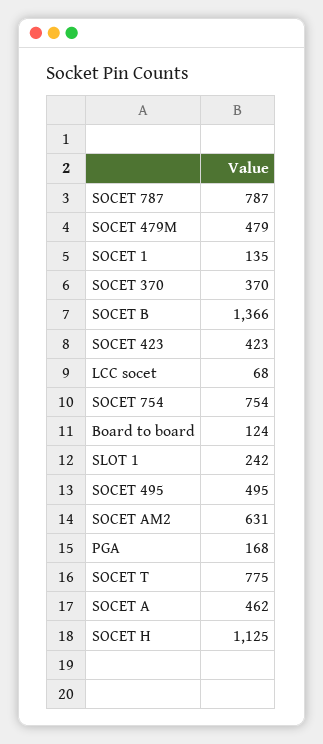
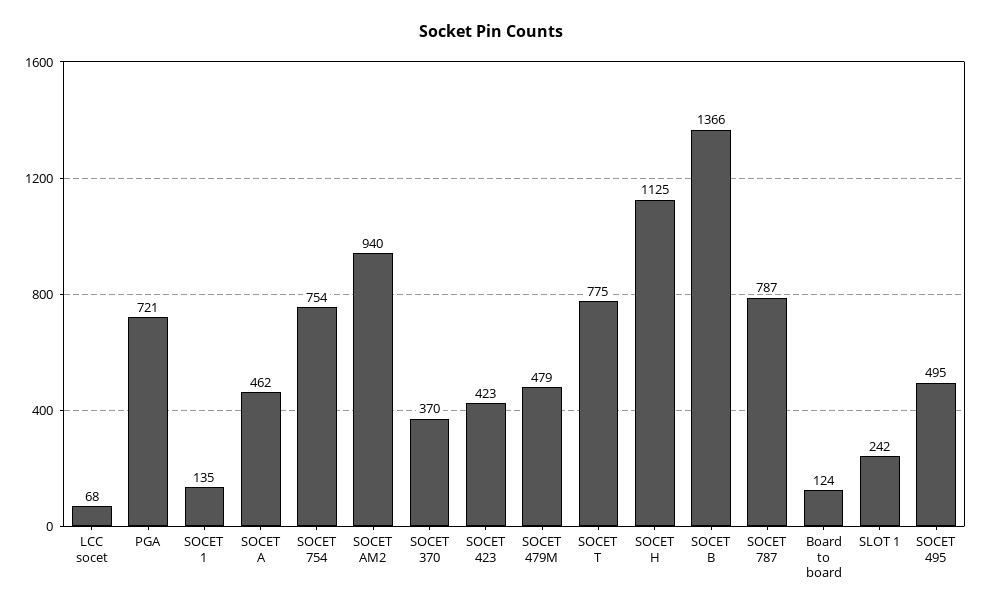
  {
    "SOCET 787": 787,
    "SOCET 479M": 479,
    "SOCET 1": 135,
    "SOCET 370": 370,
    "SOCET B": 1366,
    "SOCET 423": 423,
    "LCC socet": 68,
    "SOCET 754": 754,
    "Board to board": 124,
    "SLOT 1": 242,
    "SOCET 495": 495,
-   "SOCET AM2": 631,
+   "SOCET AM2": 940,
-   "PGA": 168,
+   "PGA": 721,
    "SOCET T": 775,
    "SOCET A": 462,
    "SOCET H": 1125
  }

